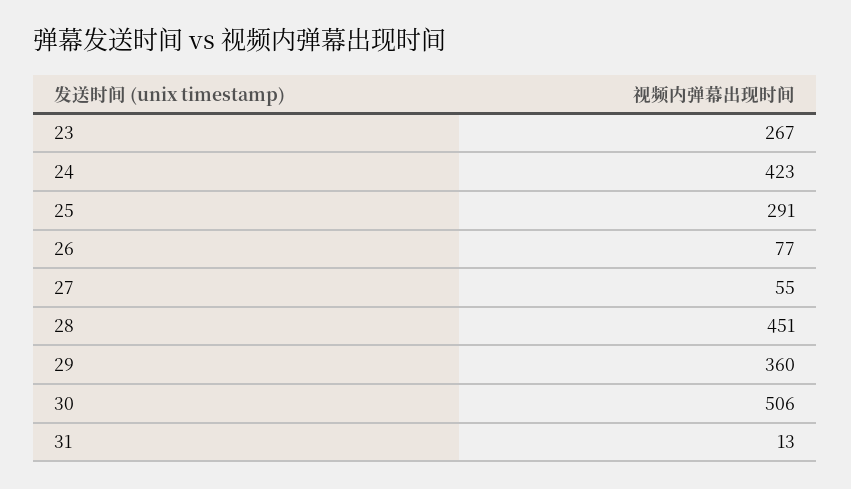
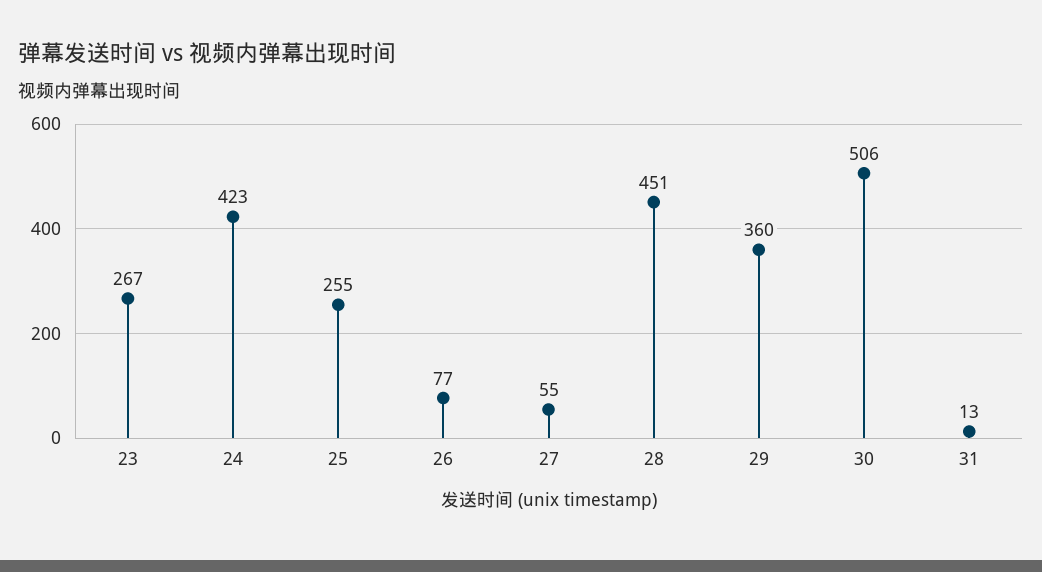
  {
    "23": 267,
    "24": 423,
-   "25": 291,
+   "25": 255,
    "26": 77,
    "27": 55,
    "28": 451,
    "29": 360,
    "30": 506,
    "31": 13
  }

